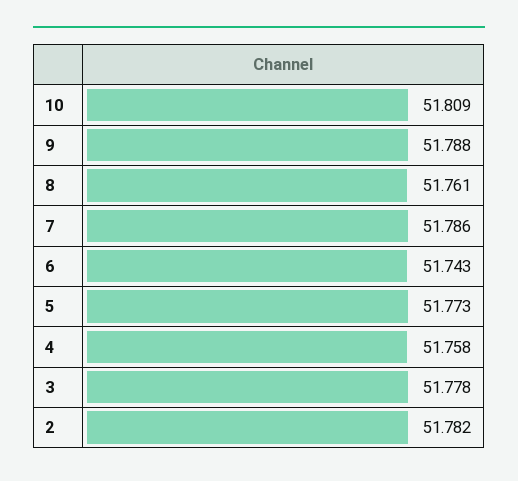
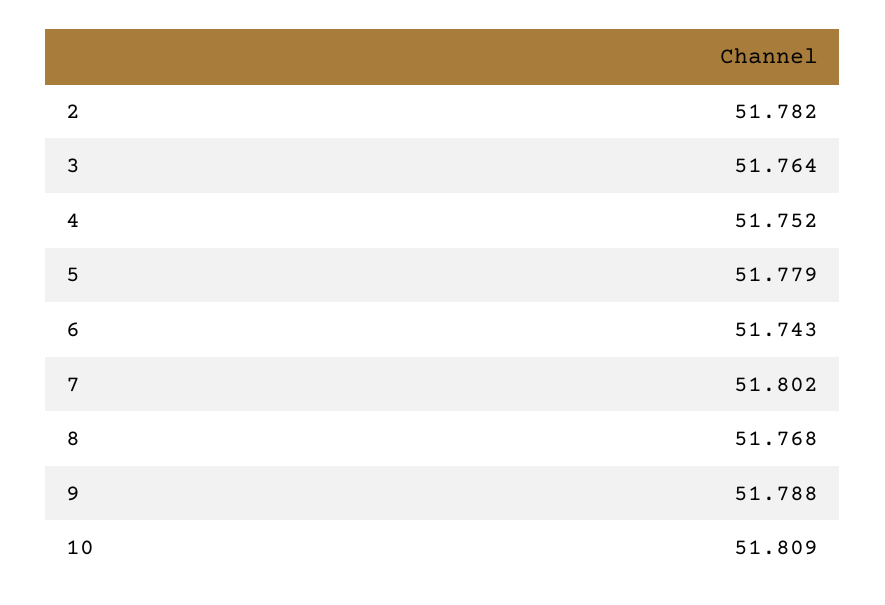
  {
    "10": 51.809,
    "9": 51.788,
-   "8": 51.761,
+   "8": 51.768,
-   "7": 51.786,
+   "7": 51.802,
    "6": 51.743,
-   "5": 51.773,
+   "5": 51.779,
-   "4": 51.758,
+   "4": 51.752,
-   "3": 51.778,
+   "3": 51.764,
    "2": 51.782
  }

